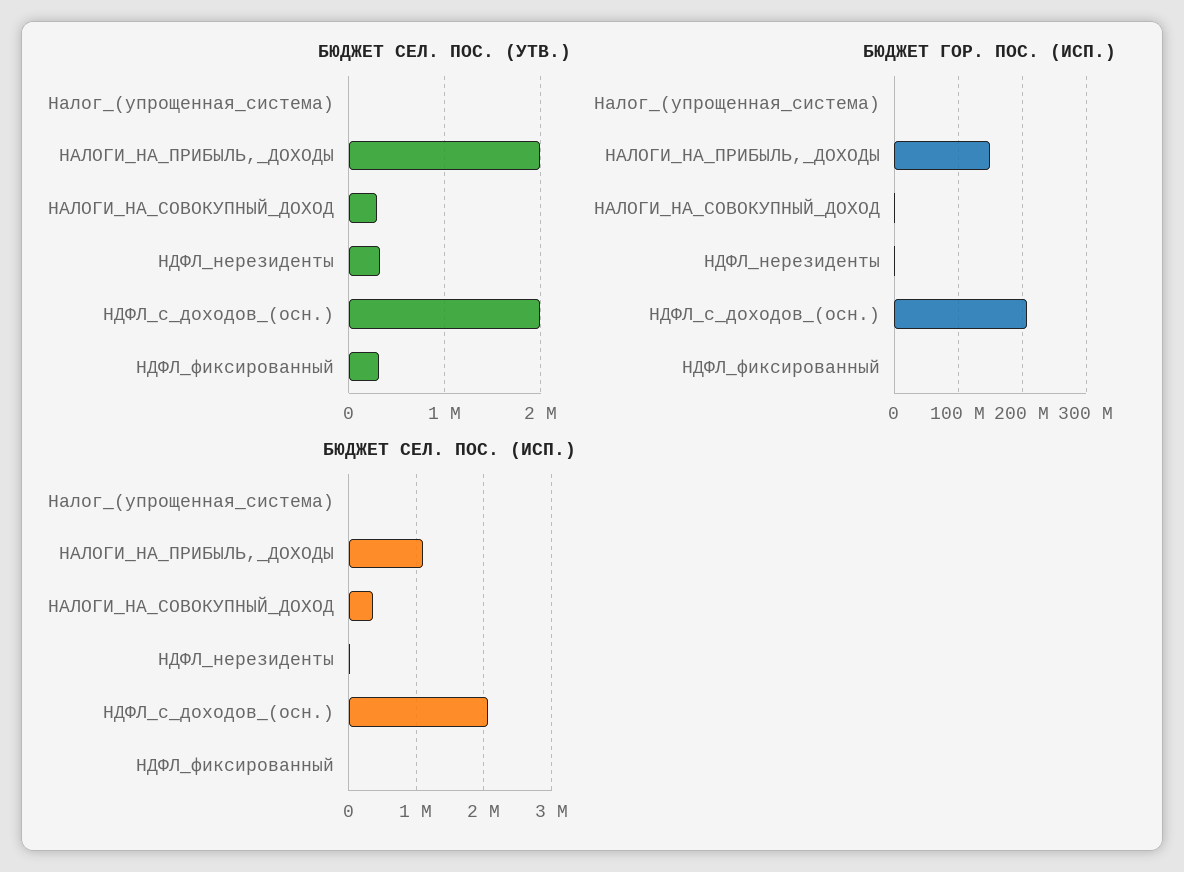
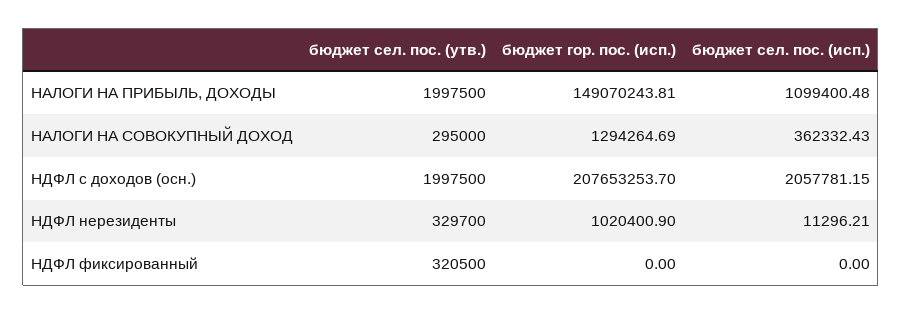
  {
    "БЮДЖЕТ СЕЛ. ПОС. (УТВ.)": {
-     "Налог_(упрощенная_система)": 0,
      "НАЛОГИ_НА_ПРИБЫЛЬ,_ДОХОДЫ": 1997500,
      "НАЛОГИ_НА_СОВОКУПНЫЙ_ДОХОД": 295000,
      "НДФЛ_нерезиденты": 329700,
      "НДФЛ_с_доходов_(осн.)": 1997500,
      "НДФЛ_фиксированный": 320500
    },
    "БЮДЖЕТ ГОР. ПОС. (ИСП.)": {
-     "Налог_(упрощенная_система)": 0,
      "НАЛОГИ_НА_ПРИБЫЛЬ,_ДОХОДЫ": 149070243.81,
      "НАЛОГИ_НА_СОВОКУПНЫЙ_ДОХОД": 1294264.69,
      "НДФЛ_нерезиденты": 1020400.9,
      "НДФЛ_с_доходов_(осн.)": 207653253.7,
      "НДФЛ_фиксированный": 0
    },
    "БЮДЖЕТ СЕЛ. ПОС. (ИСП.)": {
-     "Налог_(упрощенная_система)": 0,
      "НАЛОГИ_НА_ПРИБЫЛЬ,_ДОХОДЫ": 1099400.48,
      "НАЛОГИ_НА_СОВОКУПНЫЙ_ДОХОД": 362332.43,
      "НДФЛ_нерезиденты": 11296.21,
      "НДФЛ_с_доходов_(осн.)": 2057781.15,
      "НДФЛ_фиксированный": 0
    }
  }

